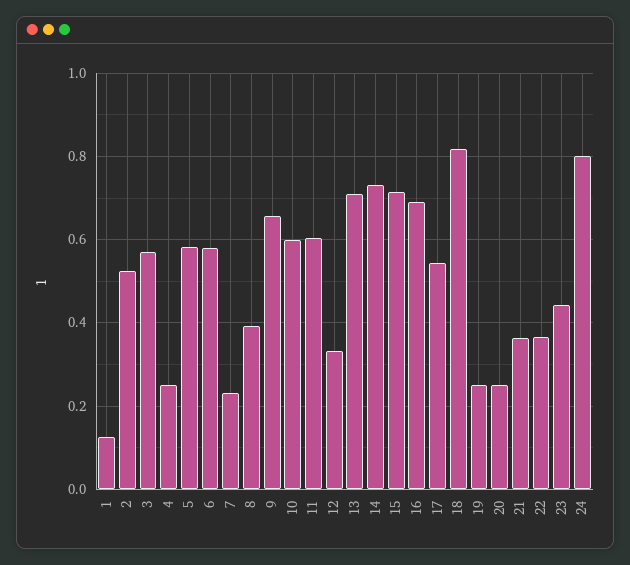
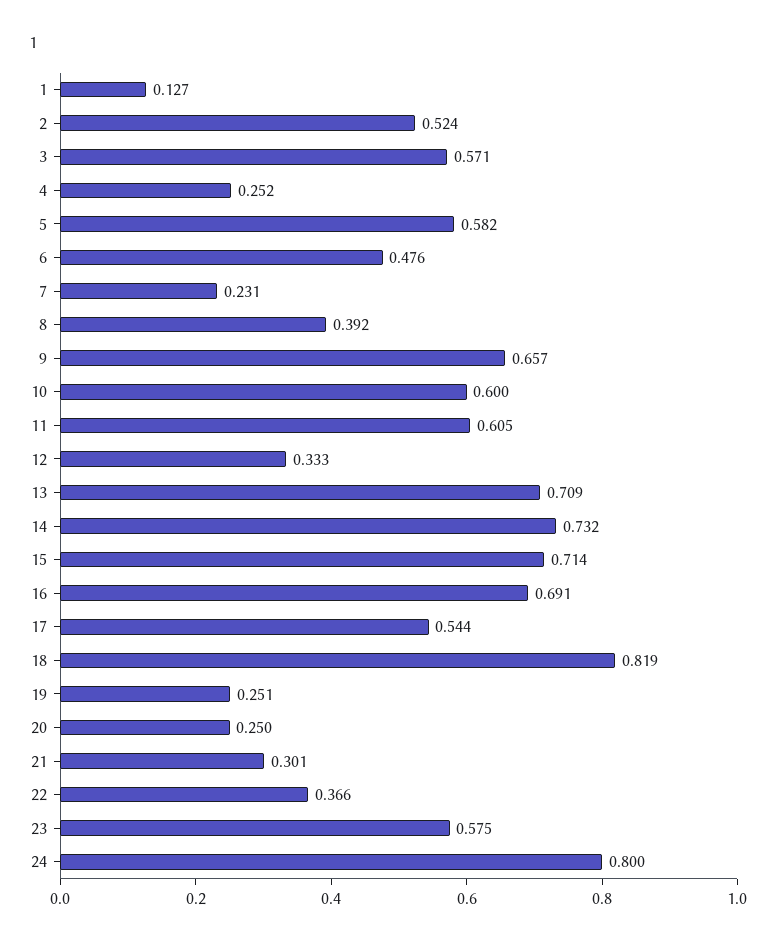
  {
    "1": 0.127,
    "2": 0.524,
    "3": 0.571,
    "4": 0.252,
    "5": 0.582,
-   "6": 0.58,
+   "6": 0.476,
    "7": 0.231,
    "8": 0.392,
    "9": 0.657,
    "10": 0.6,
    "11": 0.605,
    "12": 0.333,
    "13": 0.709,
    "14": 0.732,
    "15": 0.714,
    "16": 0.691,
    "17": 0.544,
    "18": 0.819,
    "19": 0.251,
    "20": 0.25,
-   "21": 0.36,
+   "21": 0.301,
    "22": 0.366,
-   "23": 0.44,
+   "23": 0.575,
    "24": 0.8
  }

